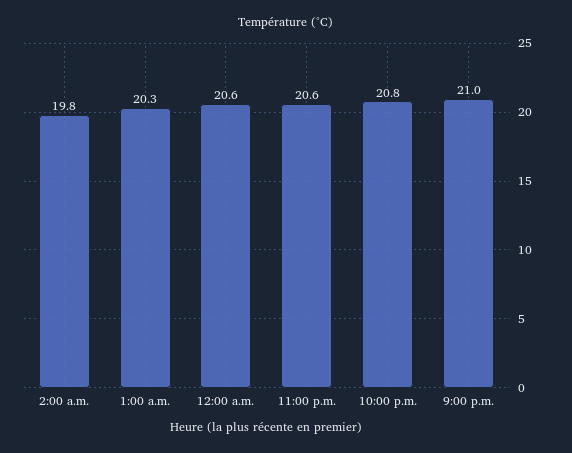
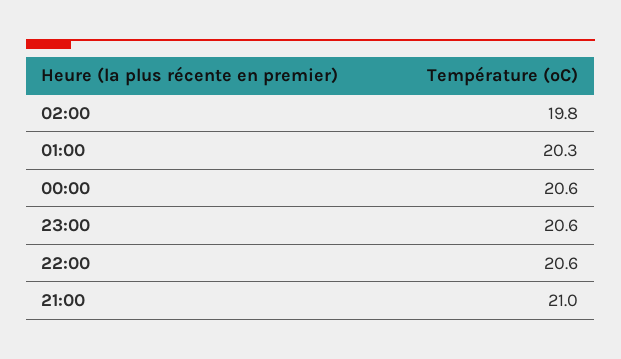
  {
    "2:00 a.m.": 19.8,
    "1:00 a.m.": 20.3,
    "12:00 a.m.": 20.6,
    "11:00 p.m.": 20.6,
-   "10:00 p.m.": 20.8,
+   "10:00 p.m.": 20.6,
    "9:00 p.m.": 21
  }

